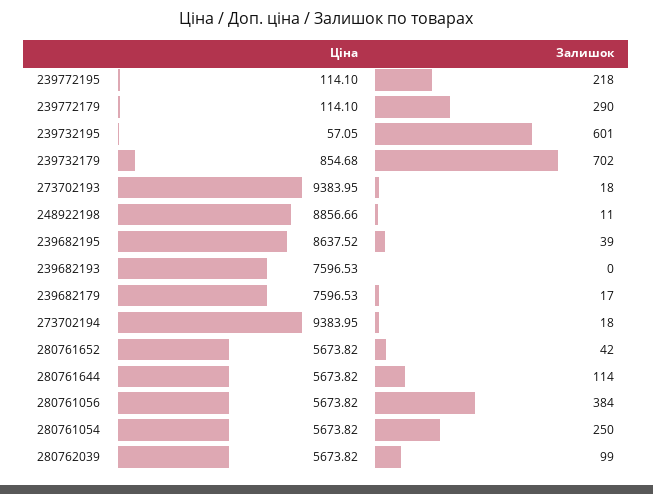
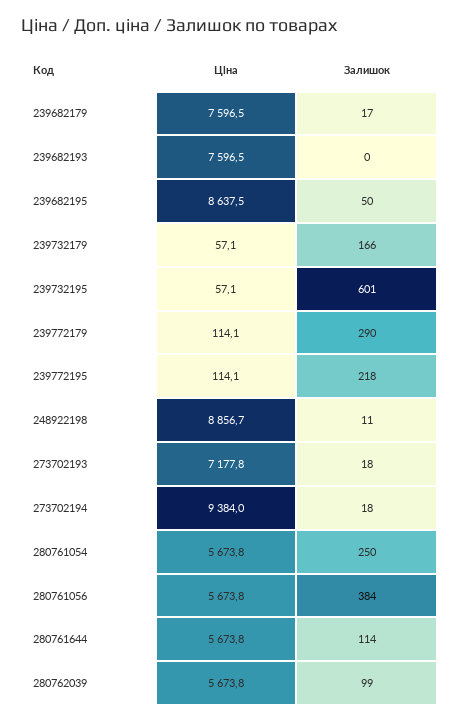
  {
    "Ціна": {
      "239772195": 114.1,
      "239772179": 114.1,
      "239732195": 57.05,
-     "239732179": 854.68,
+     "239732179": 57.1,
-     "273702193": 9383.95,
+     "273702193": 7177.8,
      "248922198": 8856.66,
      "239682195": 8637.52,
      "239682193": 7596.53,
      "239682179": 7596.53,
      "273702194": 9383.95,
-     "280761652": 5673.82,
      "280761644": 5673.82,
      "280761056": 5673.82,
      "280761054": 5673.82,
      "280762039": 5673.82
    },
    "Залишок": {
      "239772195": 218,
      "239772179": 290,
      "239732195": 601,
-     "239732179": 702,
+     "239732179": 166,
      "273702193": 18,
      "248922198": 11,
-     "239682195": 39,
+     "239682195": 50,
      "239682193": 0,
      "239682179": 17,
      "273702194": 18,
-     "280761652": 42,
      "280761644": 114,
      "280761056": 384,
      "280761054": 250,
      "280762039": 99
    }
  }

